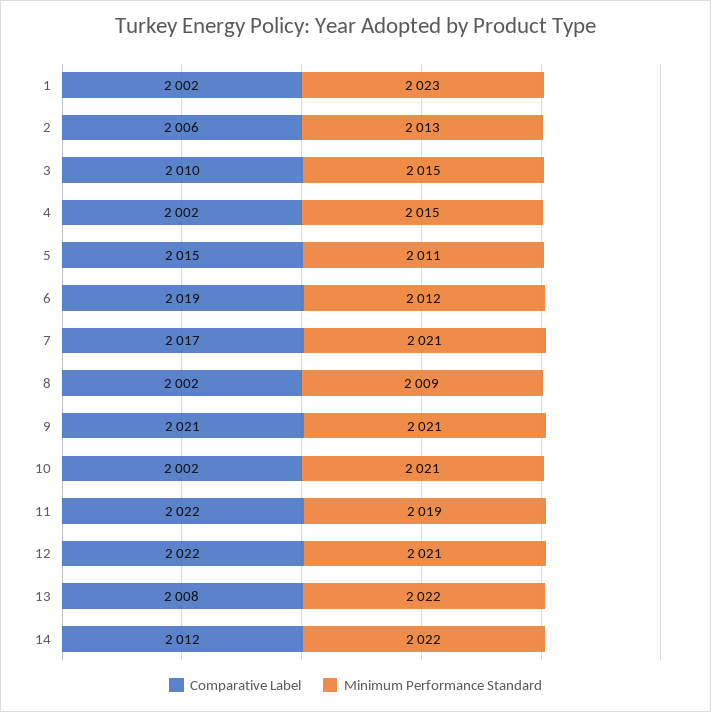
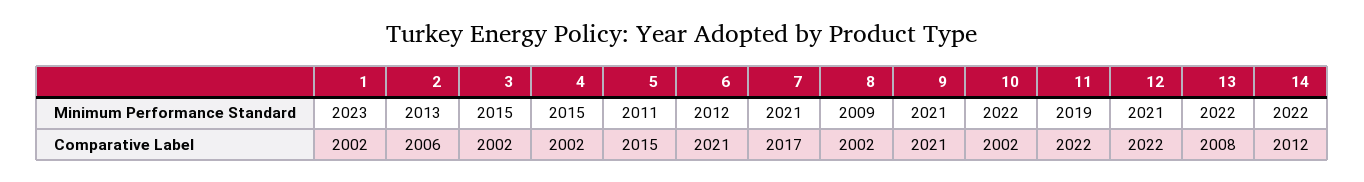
  {
    "Comparative Label": {
      "1": 2002,
      "2": 2006,
-     "3": 2010,
+     "3": 2002,
      "4": 2002,
      "5": 2015,
-     "6": 2019,
+     "6": 2021,
      "7": 2017,
      "8": 2002,
      "9": 2021,
      "10": 2002,
      "11": 2022,
      "12": 2022,
      "13": 2008,
      "14": 2012
    },
    "Minimum Performance Standard": {
      "1": 2023,
      "2": 2013,
      "3": 2015,
      "4": 2015,
      "5": 2011,
      "6": 2012,
      "7": 2021,
      "8": 2009,
      "9": 2021,
-     "10": 2021,
+     "10": 2022,
      "11": 2019,
      "12": 2021,
      "13": 2022,
      "14": 2022
    }
  }

